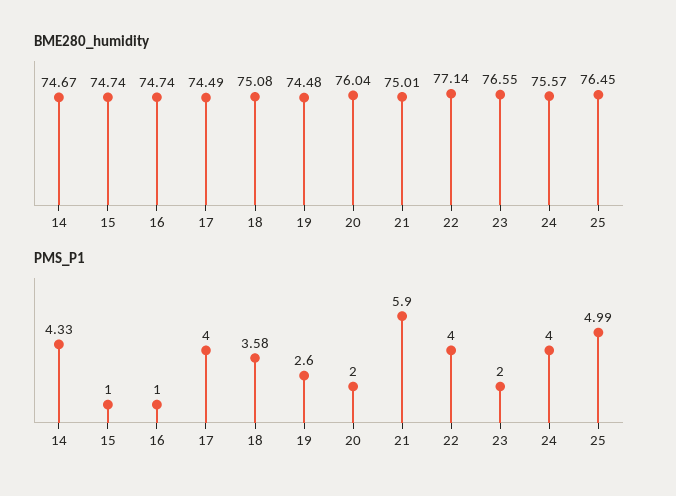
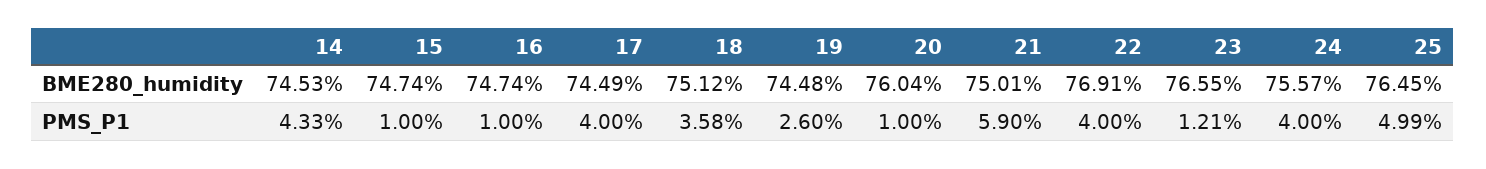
  {
    "BME280_humidity": {
-     "14": 74.67,
+     "14": 74.53,
      "15": 74.74,
      "16": 74.74,
      "17": 74.49,
-     "18": 75.08,
+     "18": 75.12,
      "19": 74.48,
      "20": 76.04,
      "21": 75.01,
-     "22": 77.14,
+     "22": 76.91,
      "23": 76.55,
      "24": 75.57,
      "25": 76.45
    },
    "PMS_P1": {
      "14": 4.33,
      "15": 1,
      "16": 1,
      "17": 4,
      "18": 3.58,
      "19": 2.6,
-     "20": 2,
+     "20": 1,
      "21": 5.9,
      "22": 4,
-     "23": 2,
+     "23": 1.21,
      "24": 4,
      "25": 4.99
    }
  }

